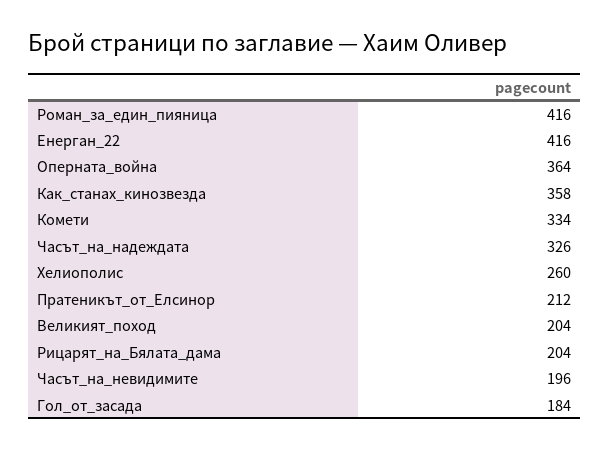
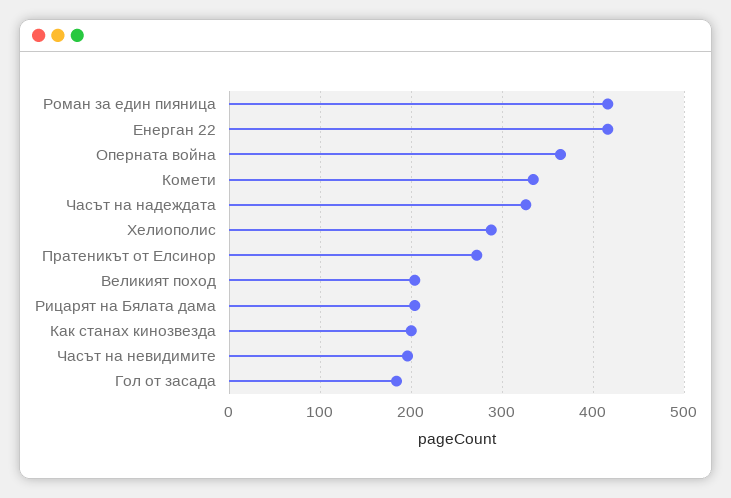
  {
    "Роман_за_един_пияница": 416,
    "Енерган_22": 416,
    "Оперната_война": 364,
-   "Как_станах_кинозвезда": 358,
+   "Как_станах_кинозвезда": 200,
    "Комети": 334,
    "Часът_на_надеждата": 326,
-   "Хелиополис": 260,
+   "Хелиополис": 290,
-   "Пратеникът_от_Елсинор": 212,
+   "Пратеникът_от_Елсинор": 270,
    "Великият_поход": 204,
    "Рицарят_на_Бялата_дама": 204,
    "Часът_на_невидимите": 196,
    "Гол_от_засада": 184
  }

